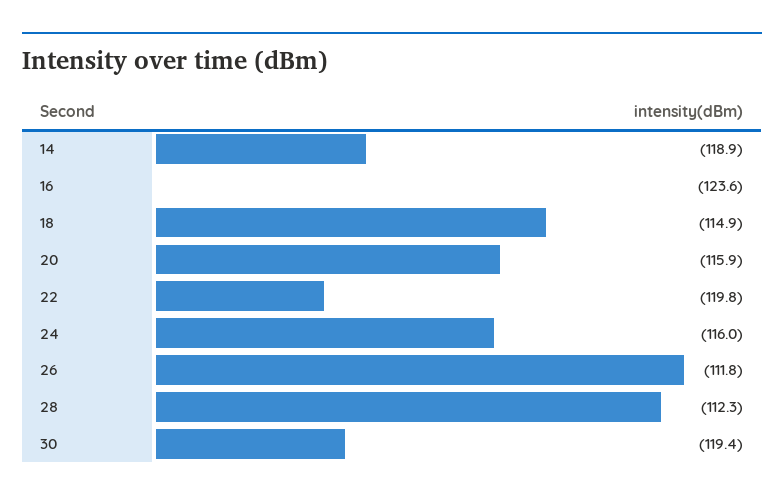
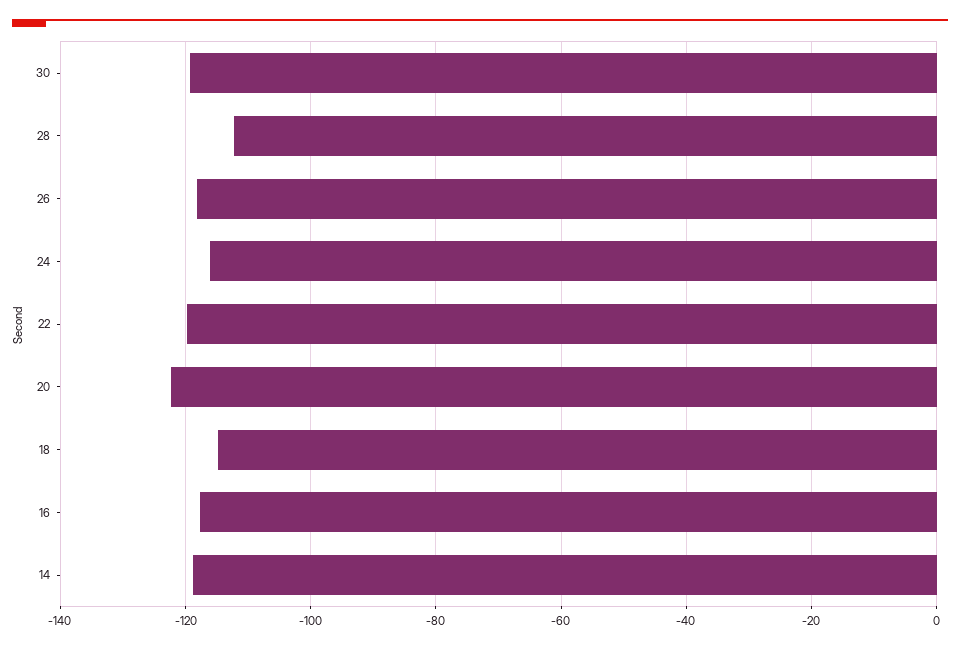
  {
    "14": -118.9,
-   "16": -123.6,
+   "16": -118,
    "18": -114.9,
-   "20": -115.9,
+   "20": -122,
    "22": -119.8,
    "24": -116,
-   "26": -111.8,
+   "26": -118,
    "28": -112.3,
    "30": -119.4
  }

